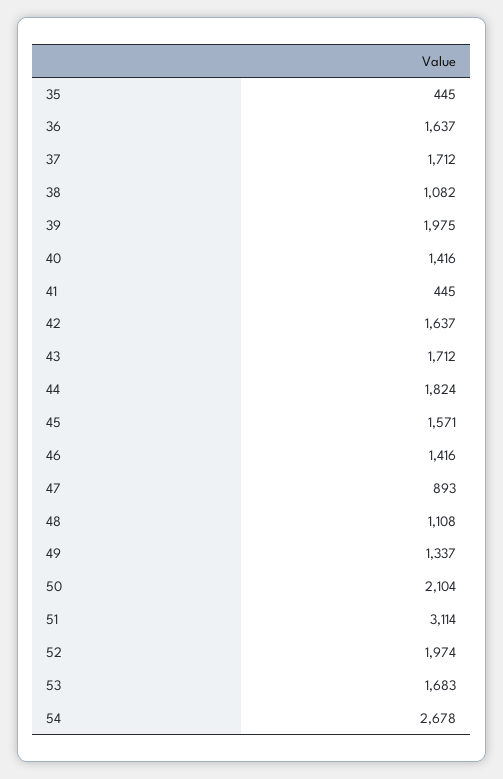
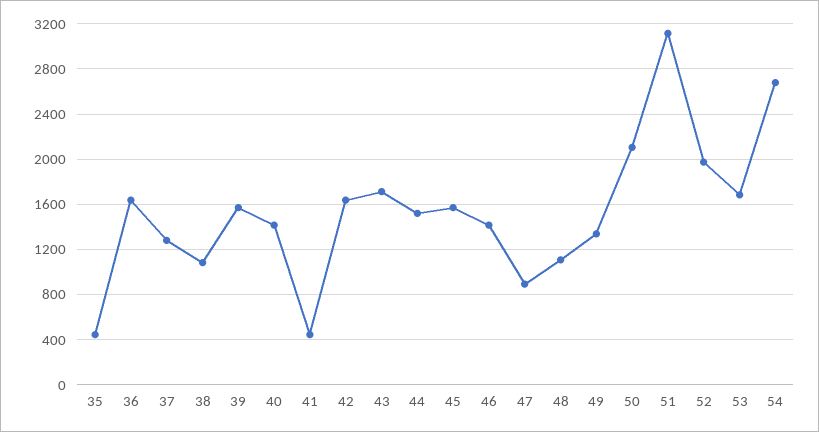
  {
    "35": 445,
    "36": 1637,
-   "37": 1712,
+   "37": 1300,
    "38": 1082,
-   "39": 1975,
+   "39": 1600,
    "40": 1416,
    "41": 445,
    "42": 1637,
    "43": 1712,
-   "44": 1824,
+   "44": 1500,
    "45": 1571,
    "46": 1416,
    "47": 893,
    "48": 1108,
    "49": 1337,
    "50": 2104,
    "51": 3114,
    "52": 1974,
    "53": 1683,
    "54": 2678
  }

